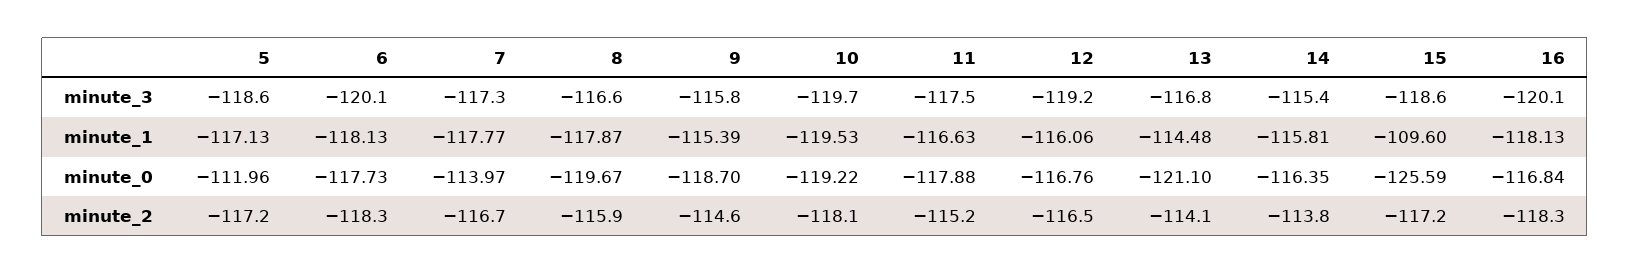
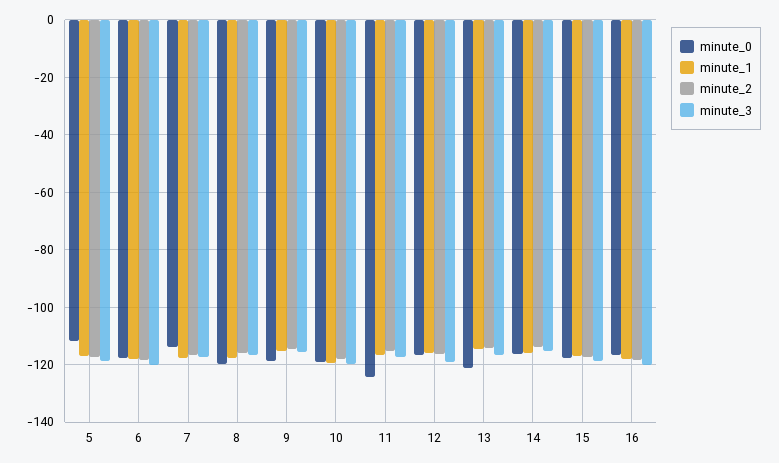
  {
    "minute_3": {
      "5": -118.6,
      "6": -120.1,
      "7": -117.3,
      "8": -116.6,
      "9": -115.8,
      "10": -119.7,
      "11": -117.5,
      "12": -119.2,
      "13": -116.8,
      "14": -115.4,
      "15": -118.6,
      "16": -120.1
    },
    "minute_1": {
      "5": -117.13,
      "6": -118.13,
      "7": -117.77,
      "8": -117.87,
      "9": -115.39,
      "10": -119.53,
      "11": -116.63,
      "12": -116.06,
      "13": -114.48,
      "14": -115.81,
-     "15": -109.6,
+     "15": -117.5,
      "16": -118.13
    },
    "minute_0": {
      "5": -111.96,
      "6": -117.73,
      "7": -113.97,
      "8": -119.67,
      "9": -118.7,
      "10": -119.22,
-     "11": -117.88,
+     "11": -125,
      "12": -116.76,
      "13": -121.1,
      "14": -116.35,
-     "15": -125.59,
+     "15": -117.5,
      "16": -116.84
    },
    "minute_2": {
      "5": -117.2,
      "6": -118.3,
      "7": -116.7,
      "8": -115.9,
      "9": -114.6,
      "10": -118.1,
      "11": -115.2,
      "12": -116.5,
      "13": -114.1,
      "14": -113.8,
      "15": -117.2,
      "16": -118.3
    }
  }

